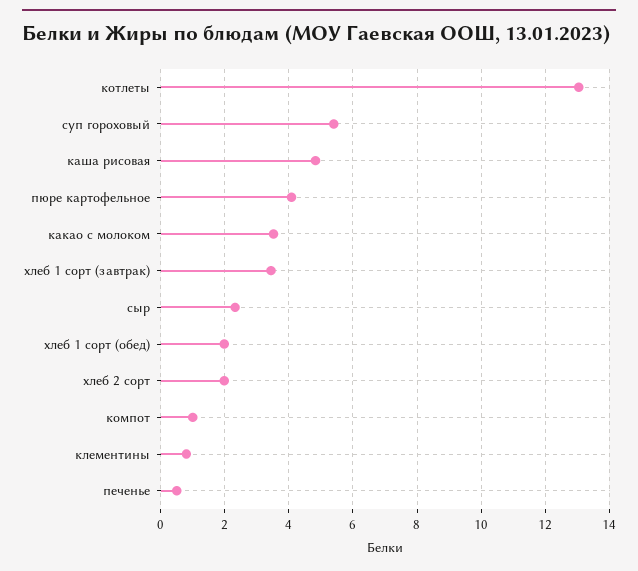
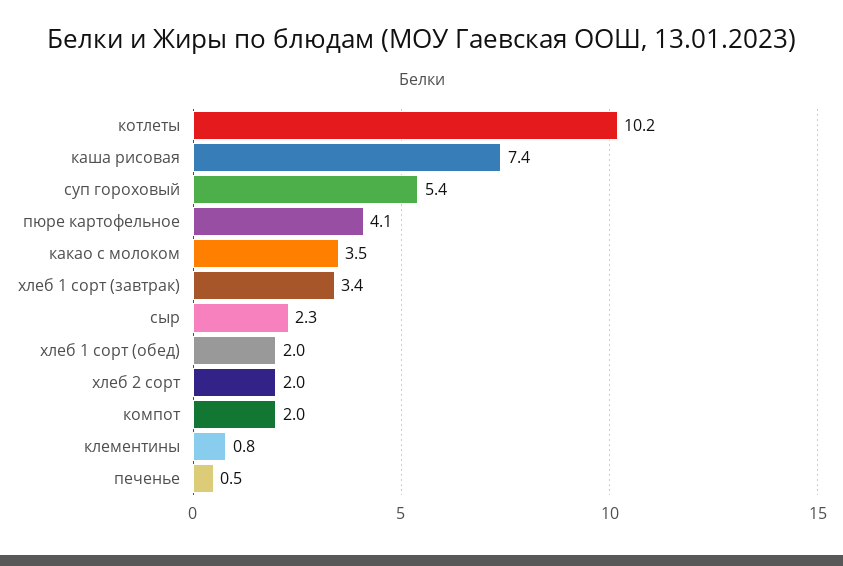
  {
-   "котлеты": 13,
+   "котлеты": 10.2,
    "суп гороховый": 5.4,
-   "каша рисовая": 4.8,
+   "каша рисовая": 7.4,
    "пюре картофельное": 4.1,
    "какао с молоком": 3.5,
    "хлеб 1 сорт (завтрак)": 3.4,
    "сыр": 2.3,
    "хлеб 1 сорт (обед)": 2,
    "хлеб 2 сорт": 2,
-   "компот": 1,
+   "компот": 2,
    "клементины": 0.8,
    "печенье": 0.5
  }

